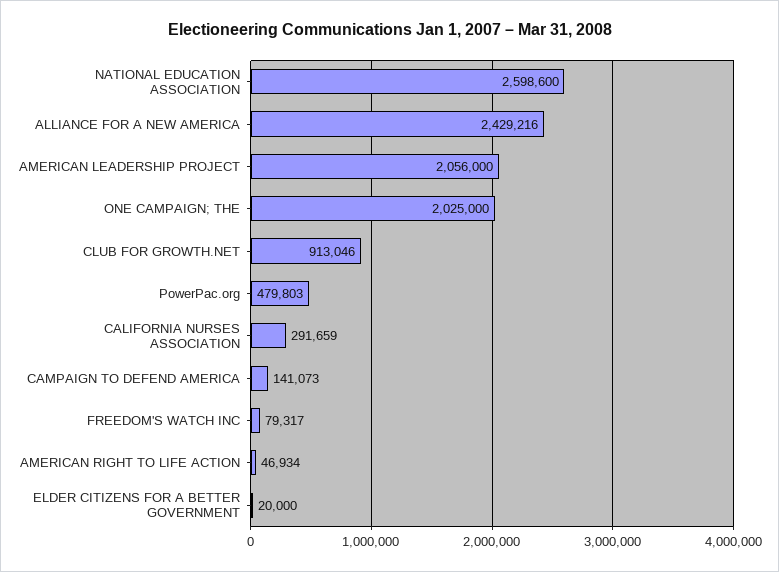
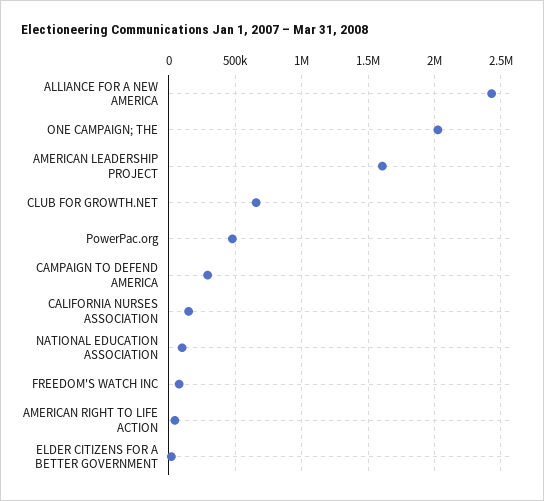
  {
-   "NATIONAL EDUCATION ASSOCIATION": 2598600,
+   "NATIONAL EDUCATION ASSOCIATION": 100000,
    "ALLIANCE FOR A NEW AMERICA": 2429216,
-   "AMERICAN LEADERSHIP PROJECT": 2056000,
+   "AMERICAN LEADERSHIP PROJECT": 1600000,
    "ONE CAMPAIGN; THE": 2025000,
-   "CLUB FOR GROWTH.NET": 913046,
+   "CLUB FOR GROWTH.NET": 650000,
    "PowerPac.org": 479803,
-   "CALIFORNIA NURSES ASSOCIATION": 291659,
+   "CALIFORNIA NURSES ASSOCIATION": 150000,
-   "CAMPAIGN TO DEFEND AMERICA": 141073,
+   "CAMPAIGN TO DEFEND AMERICA": 300000,
    "FREEDOM'S WATCH INC": 79317,
    "AMERICAN RIGHT TO LIFE ACTION": 46934,
    "ELDER CITIZENS FOR A BETTER GOVERNMENT": 20000
  }

